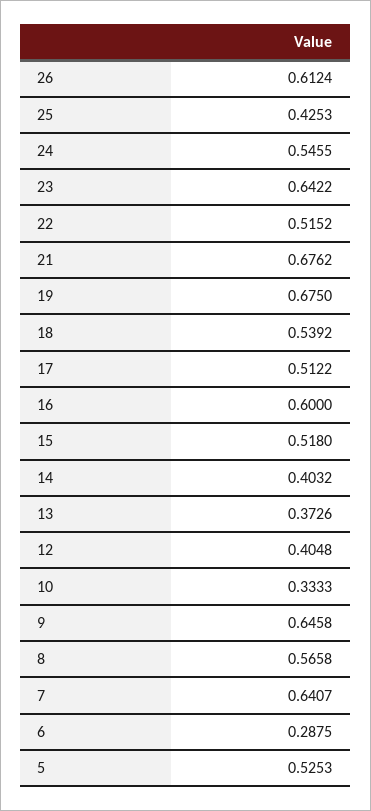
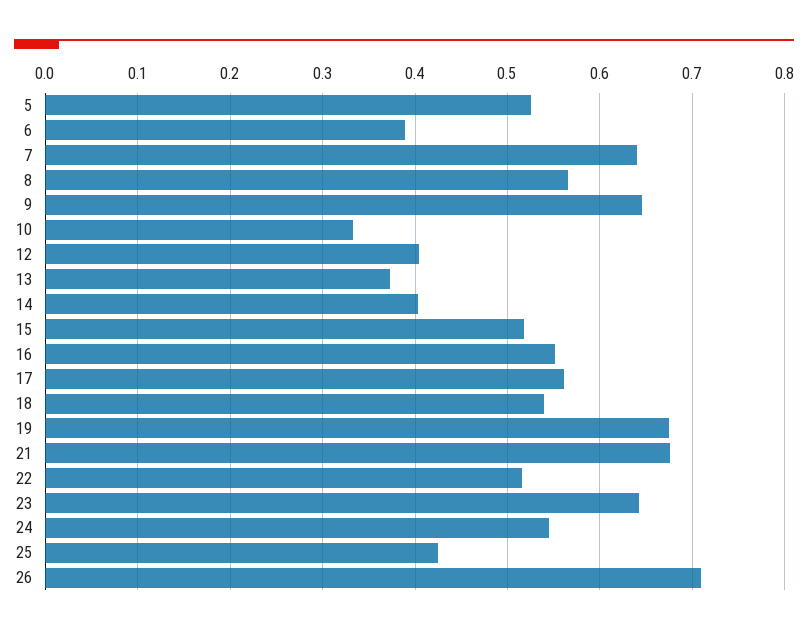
  {
-   "26": 0.6124,
+   "26": 0.71,
    "25": 0.4253,
    "24": 0.5455,
    "23": 0.6422,
    "22": 0.5152,
    "21": 0.6762,
    "19": 0.675,
    "18": 0.5392,
-   "17": 0.5122,
+   "17": 0.56,
-   "16": 0.6,
+   "16": 0.55,
    "15": 0.518,
    "14": 0.4032,
    "13": 0.3726,
    "12": 0.4048,
    "10": 0.3333,
    "9": 0.6458,
    "8": 0.5658,
    "7": 0.6407,
-   "6": 0.2875,
+   "6": 0.39,
    "5": 0.5253
  }

